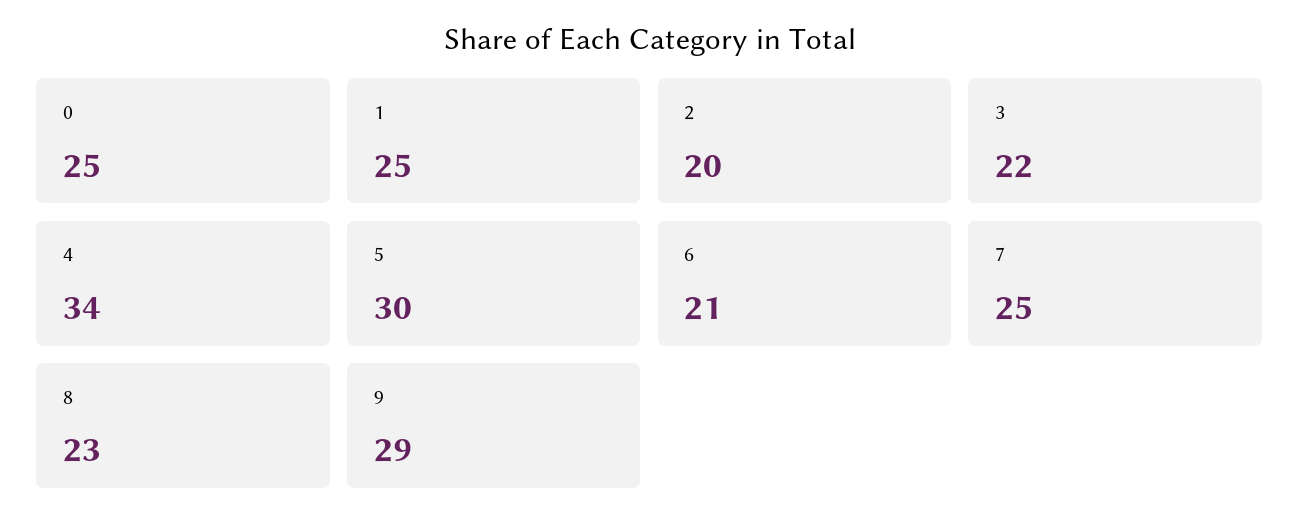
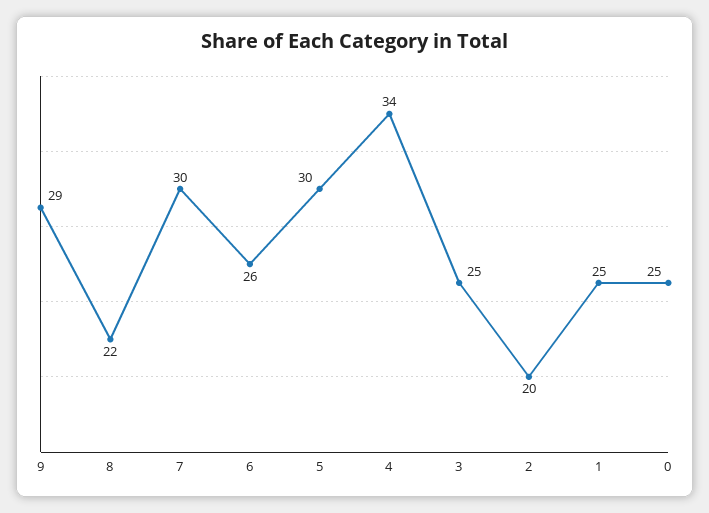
  {
    "0": 25,
    "1": 25,
    "2": 20,
-   "3": 22,
+   "3": 25,
    "4": 34,
    "5": 30,
-   "6": 21,
+   "6": 26,
-   "7": 25,
+   "7": 30,
-   "8": 23,
+   "8": 22,
    "9": 29
  }

